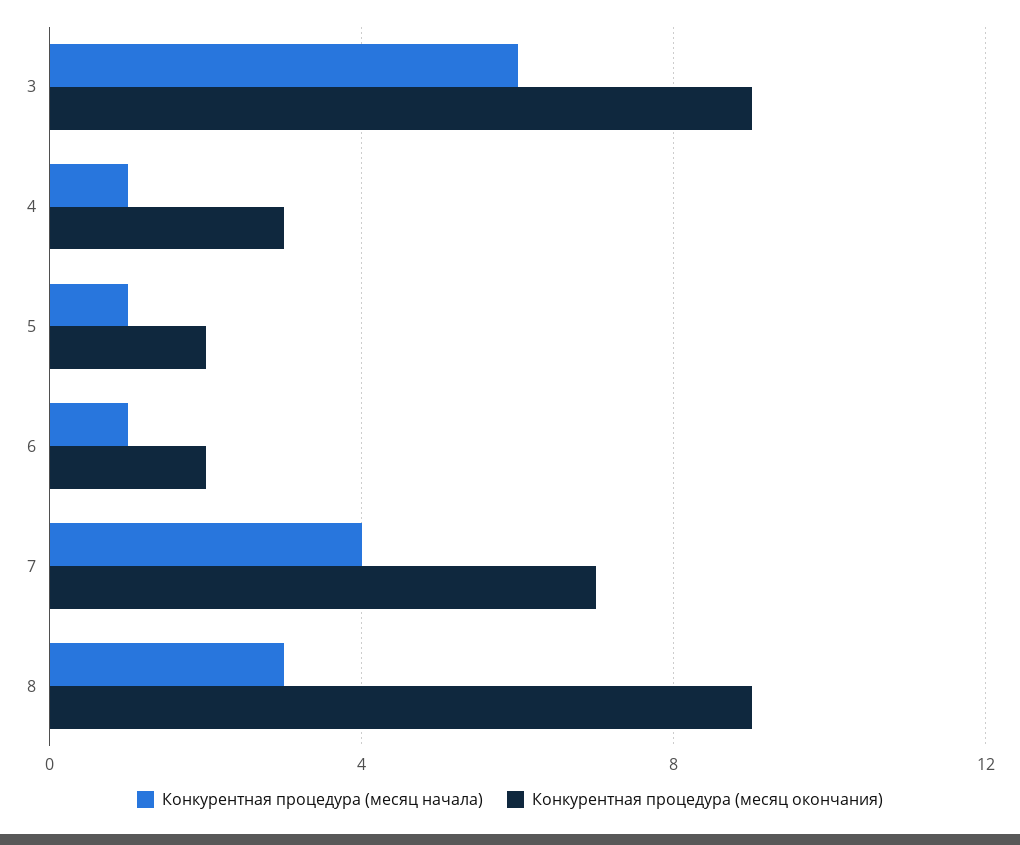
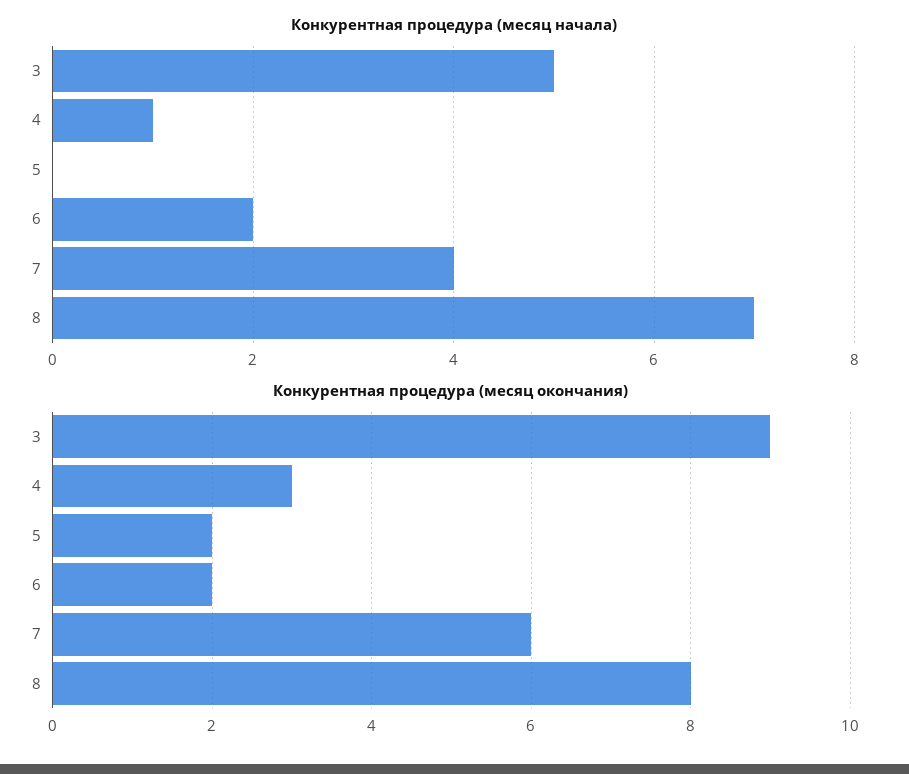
  {
    "Конкурентная процедура (месяц начала)": {
-     "3": 6,
+     "3": 5,
      "4": 1,
-     "5": 1,
+     "5": 0,
-     "6": 1,
+     "6": 2,
      "7": 4,
-     "8": 3
+     "8": 7
    },
    "Конкурентная процедура (месяц окончания)": {
      "3": 9,
      "4": 3,
      "5": 2,
      "6": 2,
-     "7": 7,
+     "7": 6,
-     "8": 9
+     "8": 8
    }
  }

